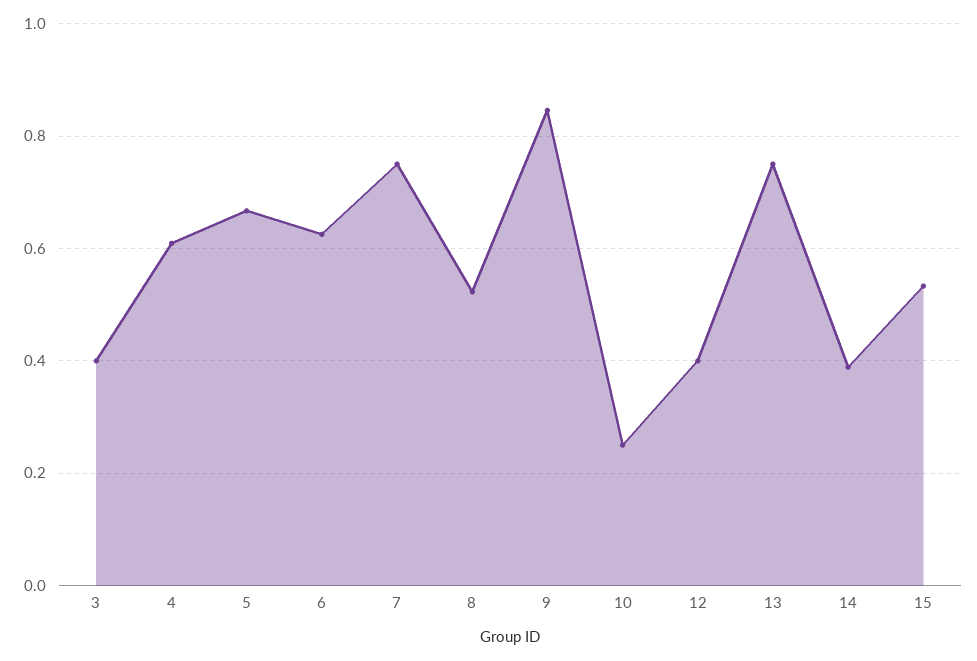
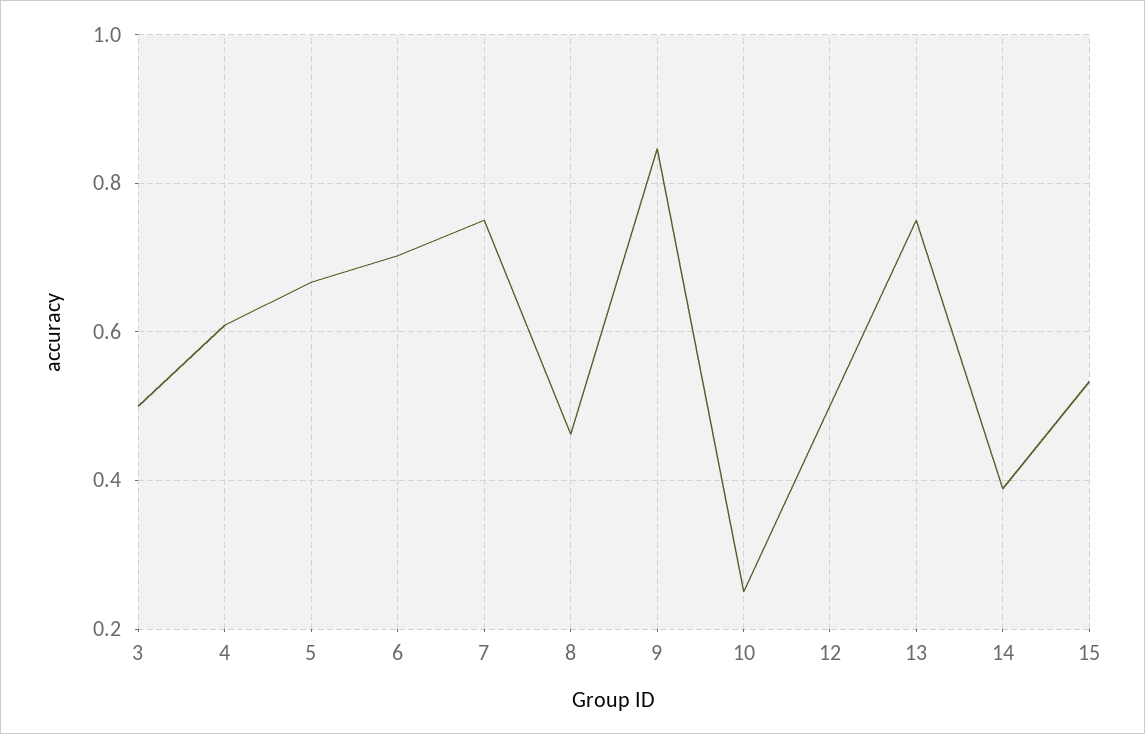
  {
-   "3": 0.4,
+   "3": 0.5,
    "4": 0.6,
    "5": 0.66,
-   "6": 0.62,
+   "6": 0.7,
    "7": 0.76,
-   "8": 0.52,
+   "8": 0.46,
    "9": 0.84,
    "10": 0.26,
-   "12": 0.4,
+   "12": 0.5,
    "13": 0.76,
    "14": 0.38,
    "15": 0.54
  }

